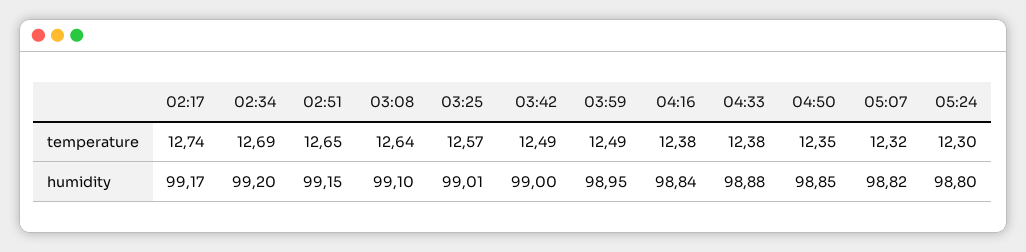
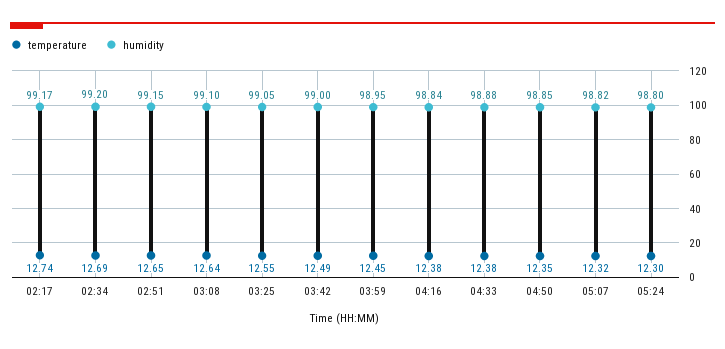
  {
    "temperature": {
      "02:17": 12.74,
      "02:34": 12.69,
      "02:51": 12.65,
      "03:08": 12.64,
-     "03:25": 12.57,
+     "03:25": 12.55,
      "03:42": 12.49,
-     "03:59": 12.49,
+     "03:59": 12.45,
      "04:16": 12.38,
      "04:33": 12.38,
      "04:50": 12.35,
      "05:07": 12.32,
      "05:24": 12.3
    },
    "humidity": {
      "02:17": 99.17,
      "02:34": 99.2,
      "02:51": 99.15,
      "03:08": 99.1,
-     "03:25": 99.01,
+     "03:25": 99.05,
      "03:42": 99,
      "03:59": 98.95,
      "04:16": 98.84,
      "04:33": 98.88,
      "04:50": 98.85,
      "05:07": 98.82,
      "05:24": 98.8
    }
  }

